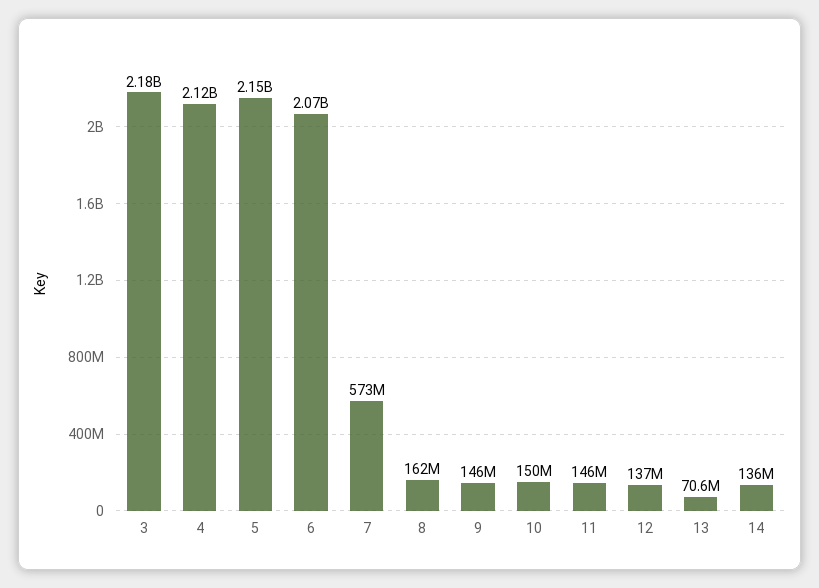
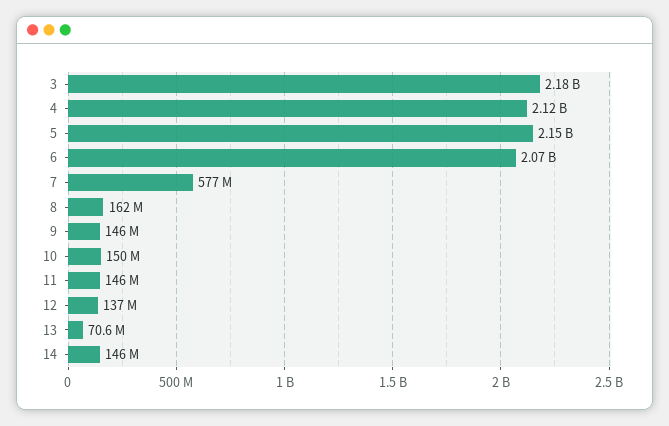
  {
    "3": 2180000000,
    "4": 2120000000,
    "5": 2150000000,
    "6": 2070000000,
-   "7": 573000000,
+   "7": 577000000,
    "8": 162000000,
    "9": 146000000,
    "10": 150000000,
    "11": 146000000,
    "12": 137000000,
    "13": 70600000,
-   "14": 136000000
+   "14": 146000000
  }

